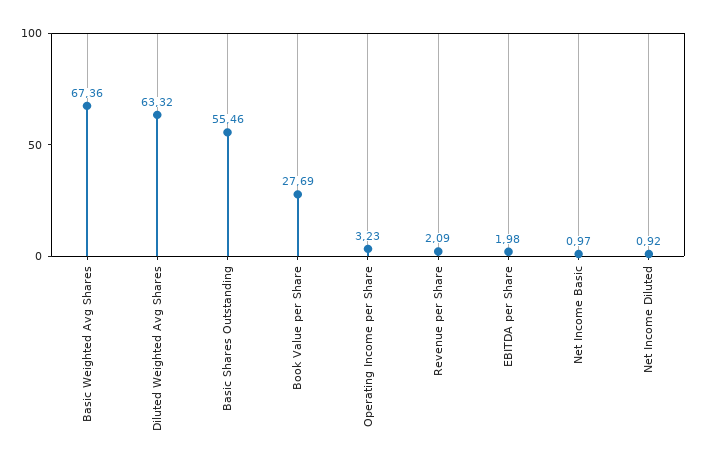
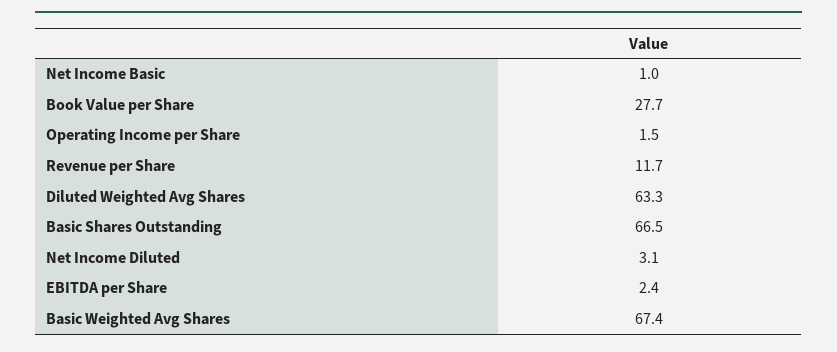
  {
    "Basic Weighted Avg Shares": 67.36,
    "Diluted Weighted Avg Shares": 63.32,
-   "Basic Shares Outstanding": 55.46,
+   "Basic Shares Outstanding": 66.5,
    "Book Value per Share": 27.69,
-   "Operating Income per Share": 3.23,
+   "Operating Income per Share": 1.5,
-   "Revenue per Share": 2.09,
+   "Revenue per Share": 11.7,
-   "EBITDA per Share": 1.98,
+   "EBITDA per Share": 2.4,
    "Net Income Basic": 0.97,
-   "Net Income Diluted": 0.92
+   "Net Income Diluted": 3.1
  }

